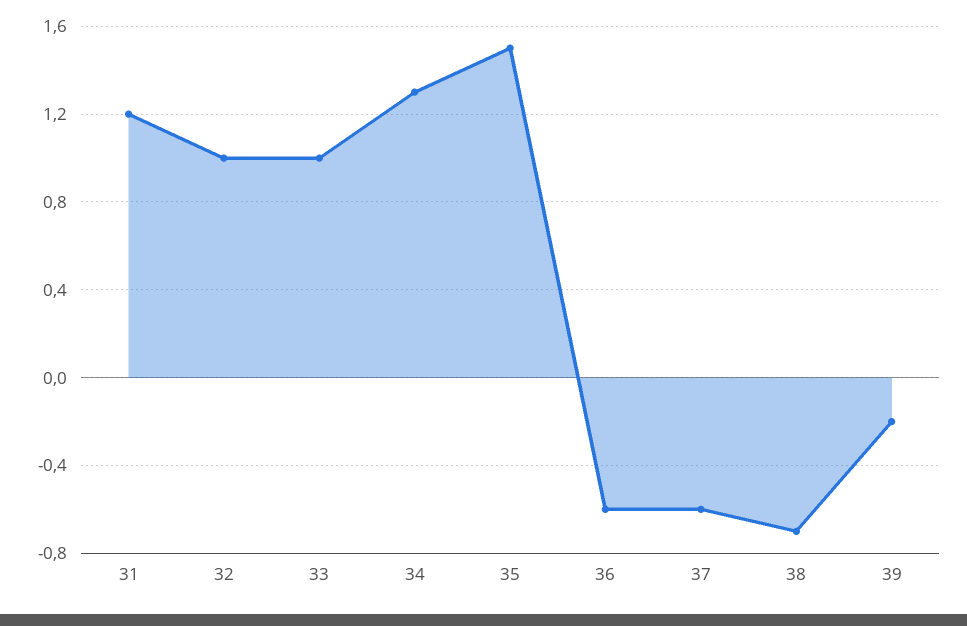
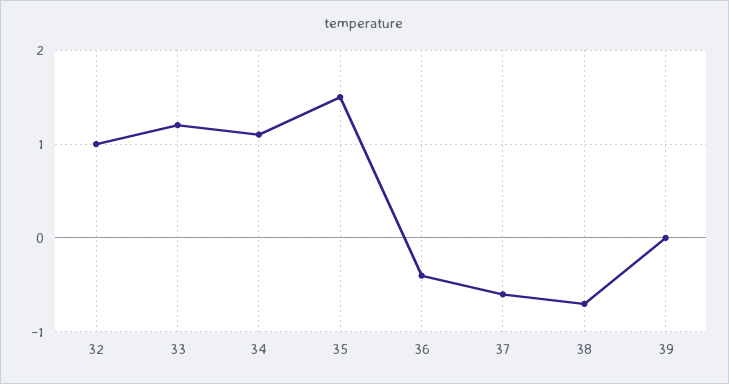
  {
-   "31": 1.2,
    "32": 1,
-   "33": 1,
+   "33": 1.2,
-   "34": 1.3,
+   "34": 1.1,
    "35": 1.5,
-   "36": -0.6,
+   "36": -0.4,
    "37": -0.6,
    "38": -0.7,
-   "39": -0.2
+   "39": 0
  }

